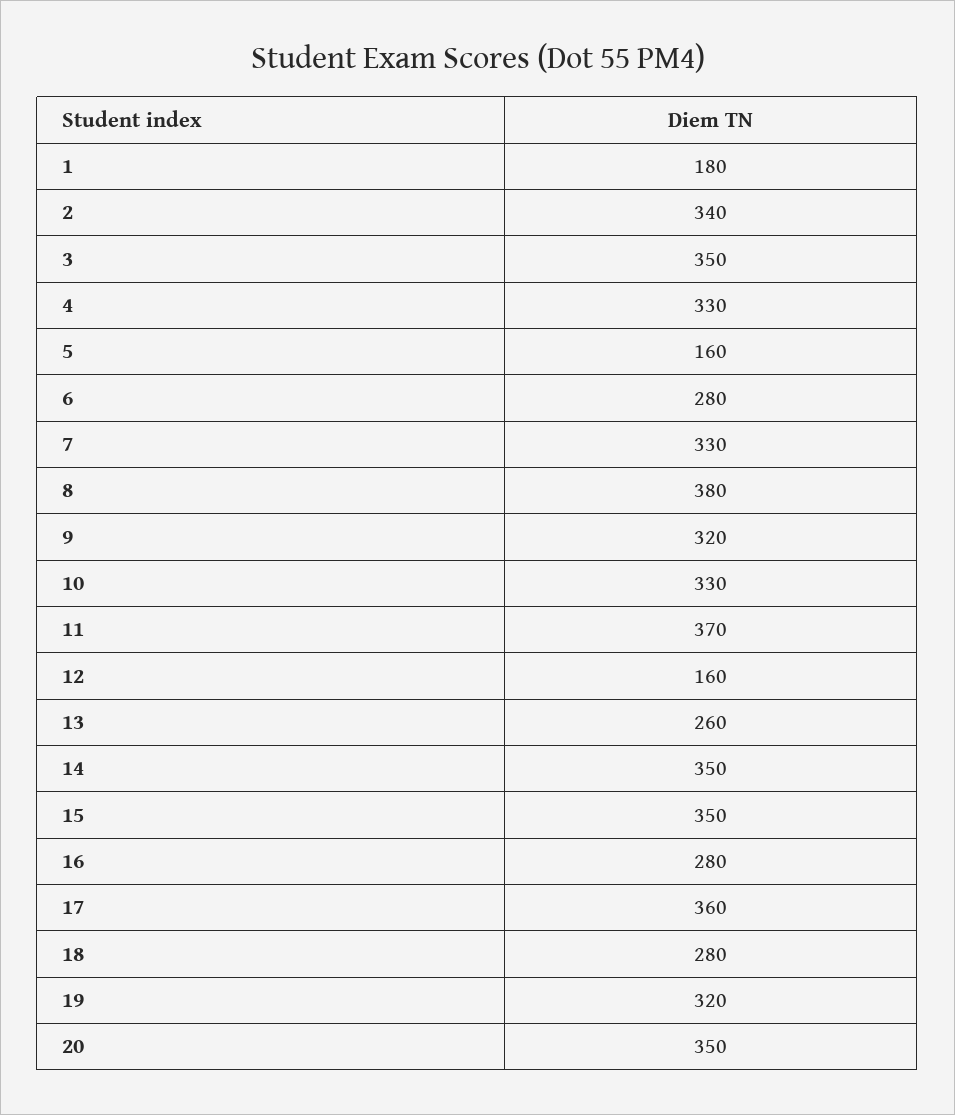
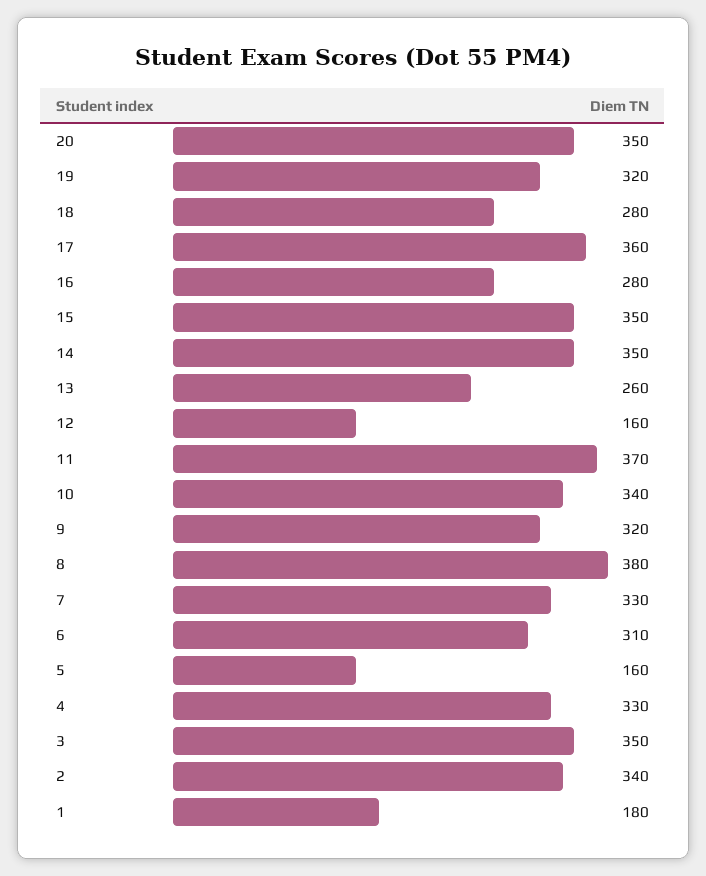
  {
    "1": 180,
    "2": 340,
    "3": 350,
    "4": 330,
    "5": 160,
-   "6": 280,
+   "6": 310,
    "7": 330,
    "8": 380,
    "9": 320,
-   "10": 330,
+   "10": 340,
    "11": 370,
    "12": 160,
    "13": 260,
    "14": 350,
    "15": 350,
    "16": 280,
    "17": 360,
    "18": 280,
    "19": 320,
    "20": 350
  }

